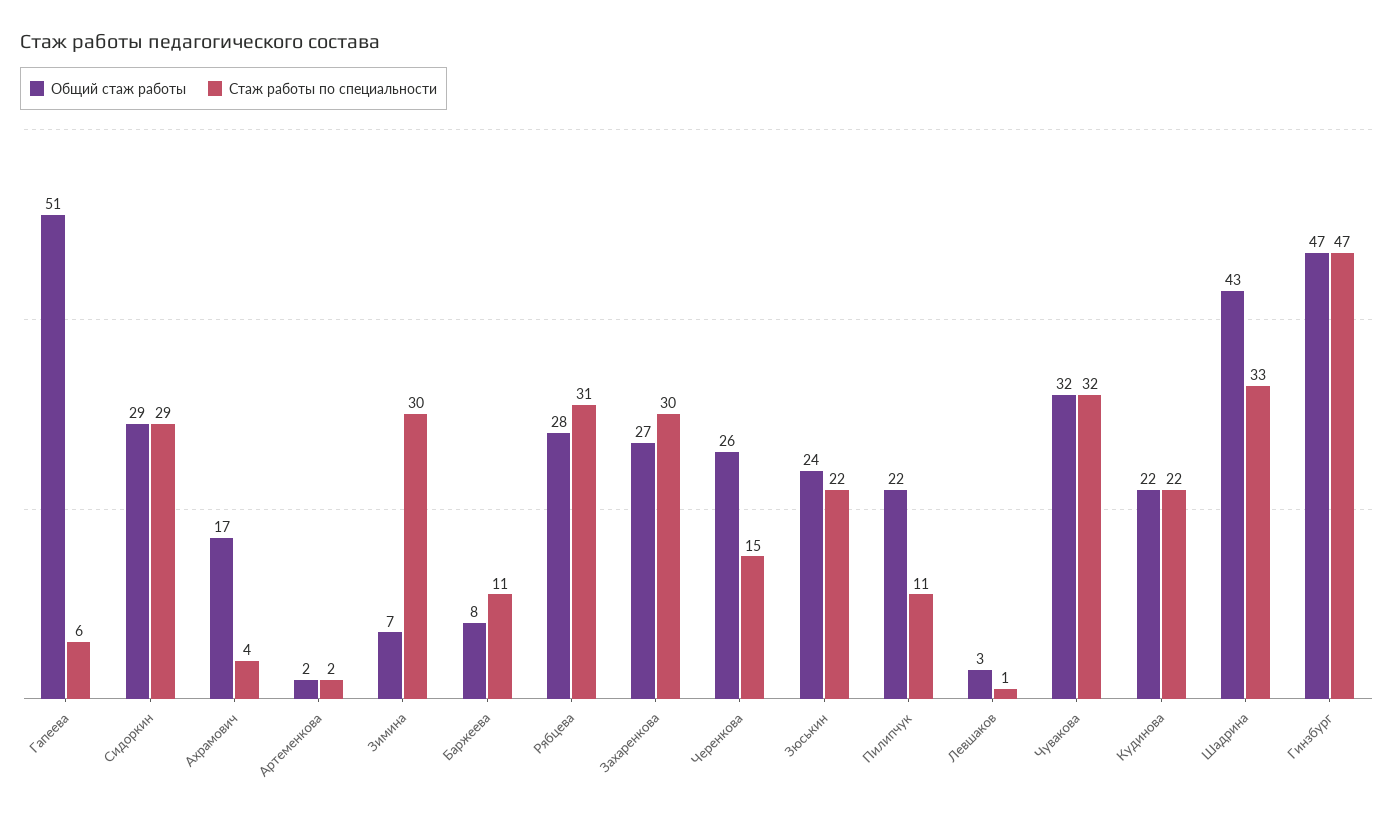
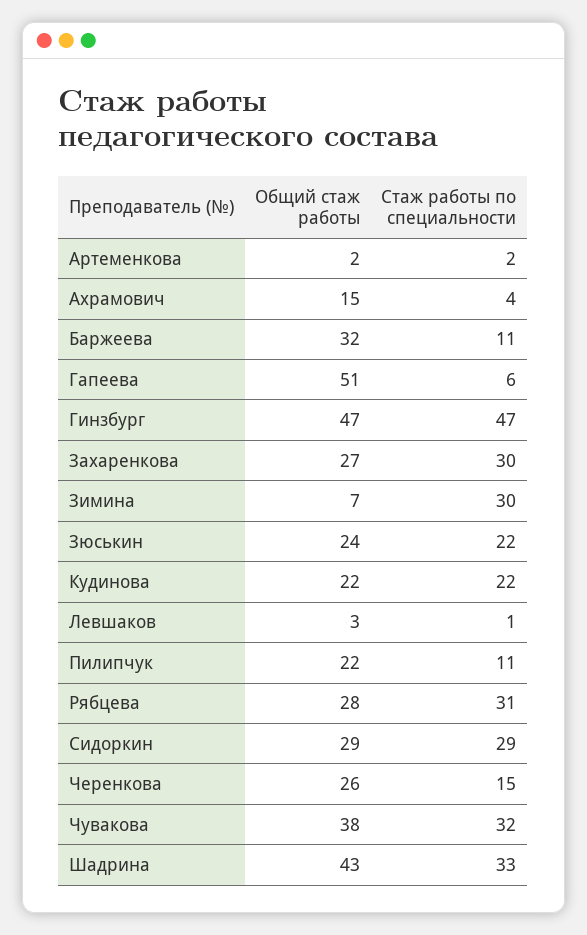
  {
    "Общий стаж работы": {
      "Гапеева": 51,
      "Сидоркин": 29,
-     "Ахрамович": 17,
+     "Ахрамович": 15,
      "Артеменкова": 2,
      "Зимина": 7,
-     "Баржеева": 8,
+     "Баржеева": 32,
      "Рябцева": 28,
      "Захаренкова": 27,
      "Черенкова": 26,
      "Зюськин": 24,
      "Пилипчук": 22,
      "Левшаков": 3,
-     "Чувакова": 32,
+     "Чувакова": 38,
      "Кудинова": 22,
      "Шадрина": 43,
      "Гинзбург": 47
    },
    "Стаж работы по специальности": {
      "Гапеева": 6,
      "Сидоркин": 29,
      "Ахрамович": 4,
      "Артеменкова": 2,
      "Зимина": 30,
      "Баржеева": 11,
      "Рябцева": 31,
      "Захаренкова": 30,
      "Черенкова": 15,
      "Зюськин": 22,
      "Пилипчук": 11,
      "Левшаков": 1,
      "Чувакова": 32,
      "Кудинова": 22,
      "Шадрина": 33,
      "Гинзбург": 47
    }
  }

